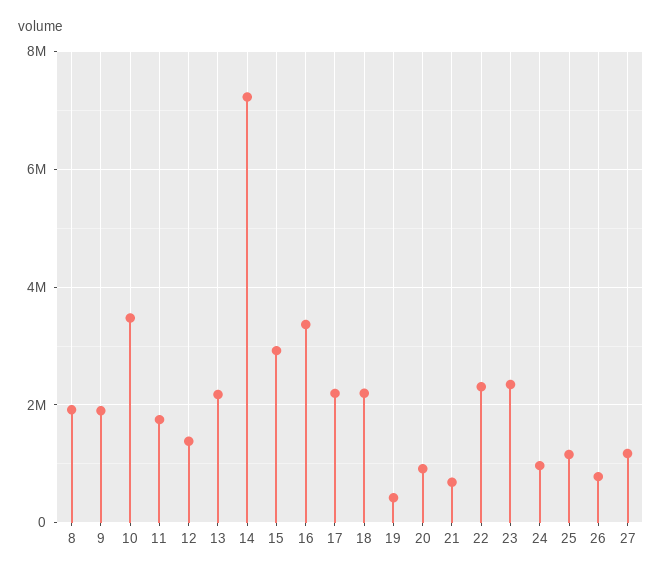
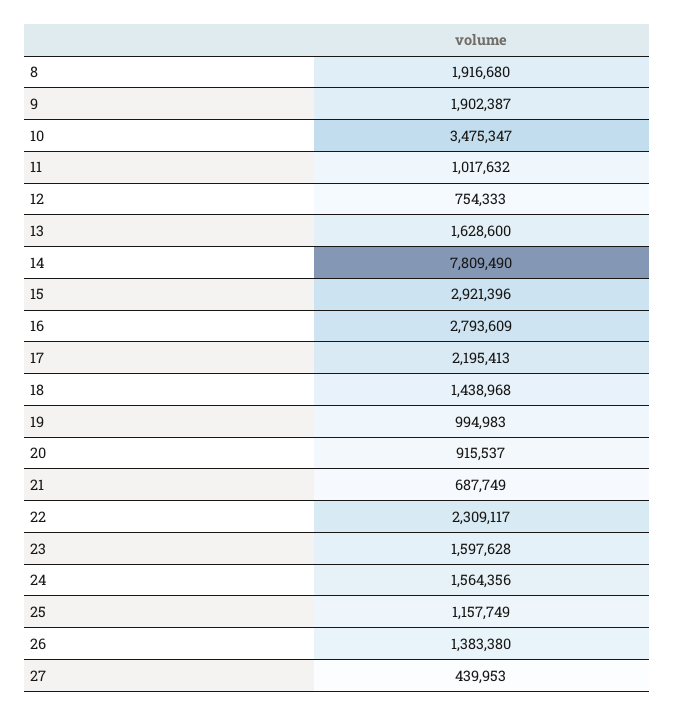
  {
    "8": 1916680,
    "9": 1902387,
    "10": 3475347,
-   "11": 1800000,
+   "11": 1017632,
-   "12": 1400000,
+   "12": 754333,
-   "13": 2200000,
+   "13": 1628600,
-   "14": 7200000,
+   "14": 7809490,
    "15": 2921396,
-   "16": 3400000,
+   "16": 2793609,
    "17": 2195413,
-   "18": 2200000,
+   "18": 1438968,
-   "19": 400000,
+   "19": 994983,
    "20": 915537,
    "21": 687749,
    "22": 2309117,
-   "23": 2400000,
+   "23": 1597628,
-   "24": 1000000,
+   "24": 1564356,
    "25": 1157749,
-   "26": 800000,
+   "26": 1383380,
-   "27": 1200000
+   "27": 439953
  }

